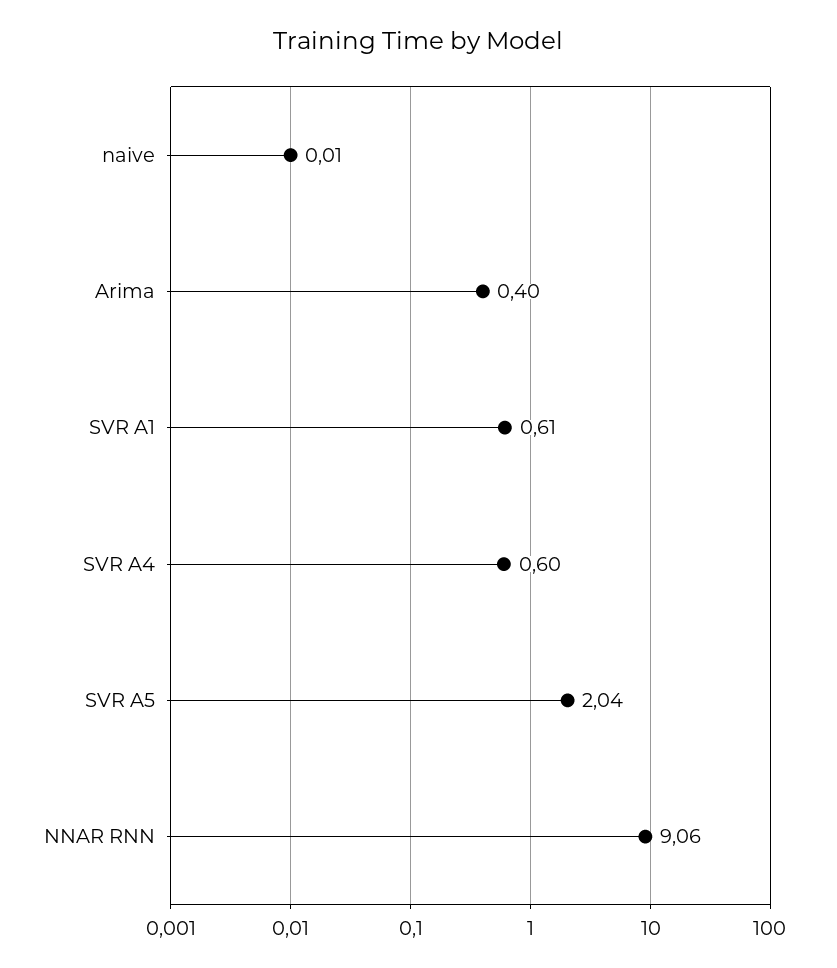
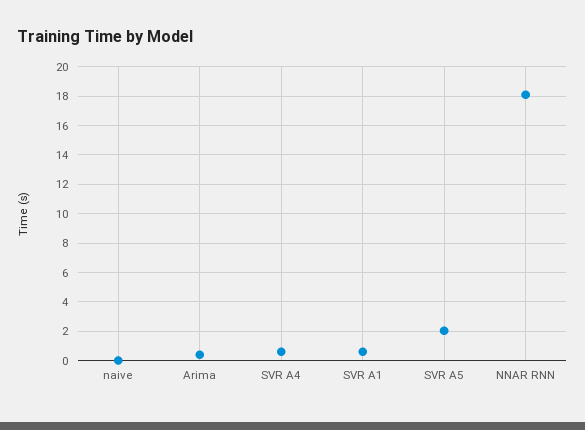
  {
    "naive": 0.01,
    "Arima": 0.4,
    "SVR A1": 0.61,
    "SVR A4": 0.6,
    "SVR A5": 2.04,
-   "NNAR RNN": 9.06
+   "NNAR RNN": 18
  }

